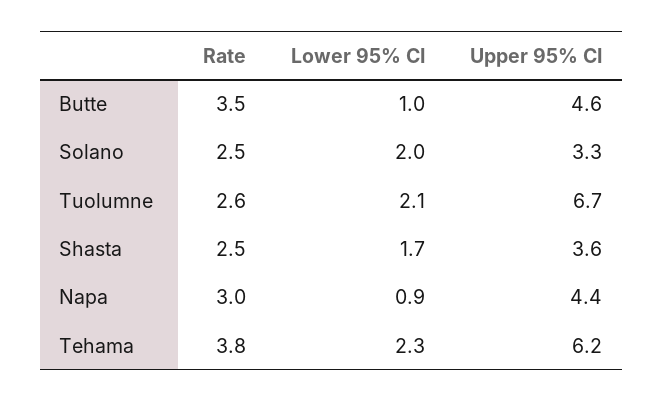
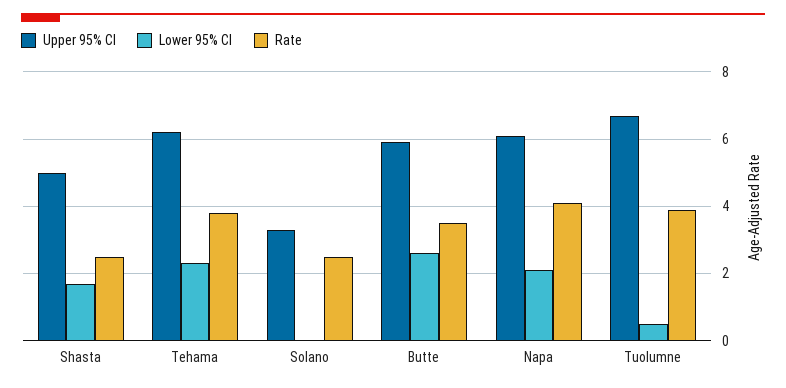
  {
    "Rate": {
      "Butte": 3.5,
      "Solano": 2.5,
-     "Tuolumne": 2.6,
+     "Tuolumne": 4,
      "Shasta": 2.5,
-     "Napa": 3,
+     "Napa": 4,
      "Tehama": 3.8
    },
    "Lower 95% CI": {
-     "Butte": 1,
+     "Butte": 2.5,
-     "Solano": 2,
+     "Solano": 0,
-     "Tuolumne": 2.1,
+     "Tuolumne": 0.5,
      "Shasta": 1.7,
-     "Napa": 0.9,
+     "Napa": 2,
      "Tehama": 2.3
    },
    "Upper 95% CI": {
-     "Butte": 4.6,
+     "Butte": 6,
      "Solano": 3.3,
      "Tuolumne": 6.7,
-     "Shasta": 3.6,
+     "Shasta": 5,
-     "Napa": 4.4,
+     "Napa": 6,
      "Tehama": 6.2
    }
  }

